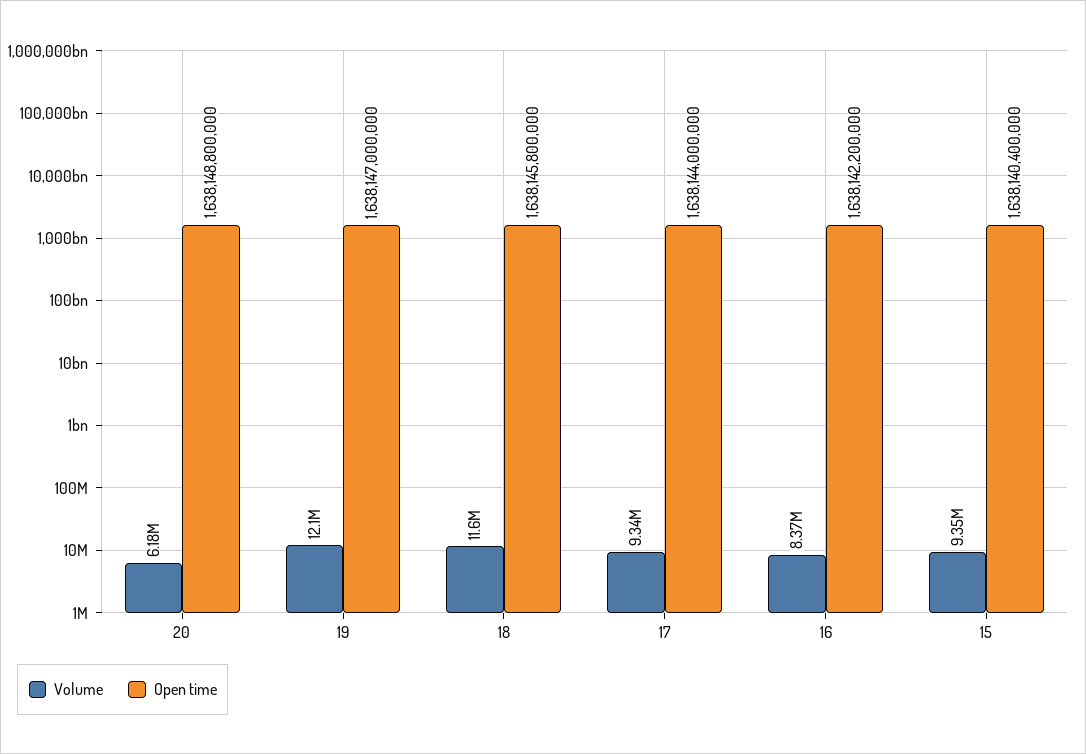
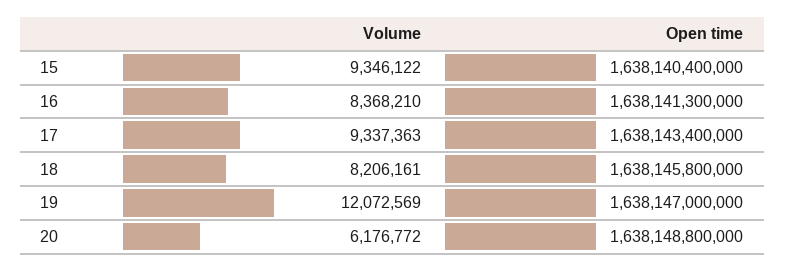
  {
    "Volume": {
      "20": 6176772,
      "19": 12072569,
-     "18": 11600000,
+     "18": 8206161,
      "17": 9337363,
      "16": 8368210,
      "15": 9346122
    },
    "Open time": {
      "20": 1638148800000,
      "19": 1638147000000,
      "18": 1638145800000,
-     "17": 1638144000000,
+     "17": 1638143400000,
-     "16": 1638142200000,
+     "16": 1638141300000,
      "15": 1638140400000
    }
  }

